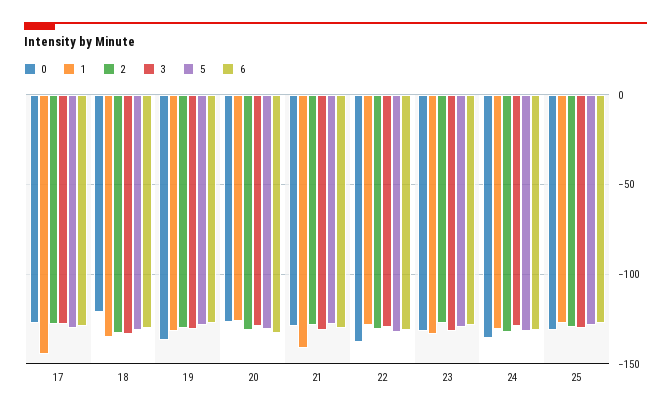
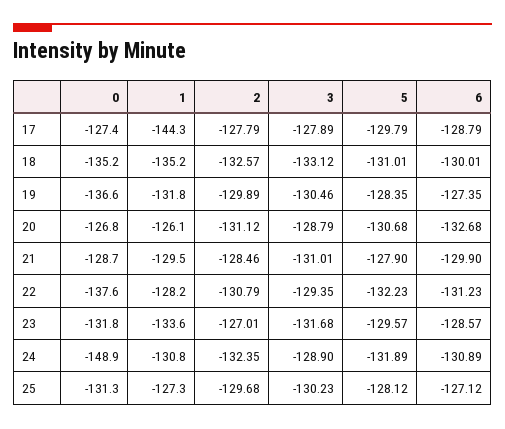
  {
    "0": {
      "17": -127.4,
-     "18": -120,
+     "18": -135.2,
      "19": -136.6,
      "20": -126.8,
      "21": -128.7,
      "22": -137.6,
      "23": -131.8,
-     "24": -135,
+     "24": -148.9,
      "25": -131.3
    },
    "1": {
      "17": -144.3,
      "18": -135.2,
      "19": -131.8,
      "20": -126.1,
-     "21": -140,
+     "21": -129.5,
      "22": -128.2,
      "23": -133.6,
      "24": -130.8,
      "25": -127.3
    },
    "2": {
      "17": -127.79,
      "18": -132.57,
      "19": -129.89,
      "20": -131.12,
      "21": -128.46,
      "22": -130.79,
      "23": -127.01,
      "24": -132.35,
      "25": -129.68
    },
    "3": {
      "17": -127.89,
      "18": -133.12,
      "19": -130.46,
      "20": -128.79,
      "21": -131.01,
      "22": -129.35,
      "23": -131.68,
      "24": -128.9,
      "25": -130.23
    },
    "5": {
      "17": -129.79,
      "18": -131.01,
      "19": -128.35,
      "20": -130.68,
      "21": -127.9,
      "22": -132.23,
      "23": -129.57,
      "24": -131.89,
      "25": -128.12
    },
    "6": {
      "17": -128.79,
      "18": -130.01,
      "19": -127.35,
      "20": -132.68,
      "21": -129.9,
      "22": -131.23,
      "23": -128.57,
      "24": -130.89,
      "25": -127.12
    }
  }

